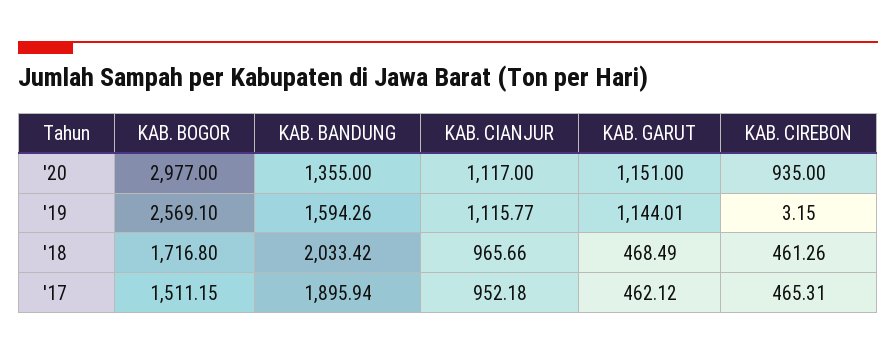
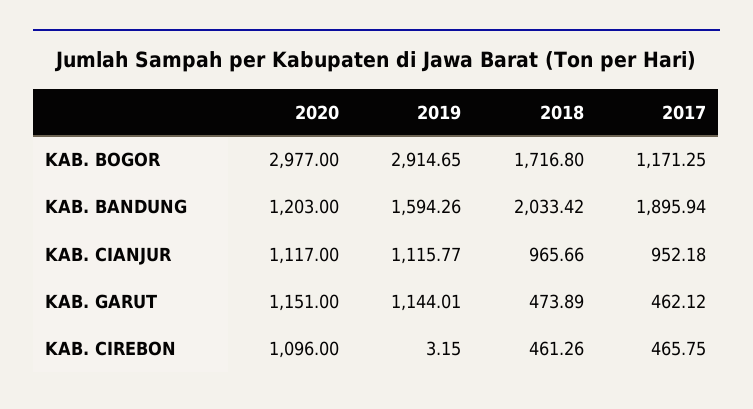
  {
    "KAB. BOGOR": {
      "'20": 2977,
-     "'19": 2569.1,
+     "'19": 2914.65,
      "'18": 1716.8,
-     "'17": 1511.15
+     "'17": 1171.25
    },
    "KAB. BANDUNG": {
-     "'20": 1355,
+     "'20": 1203,
      "'19": 1594.26,
      "'18": 2033.42,
      "'17": 1895.94
    },
    "KAB. CIANJUR": {
      "'20": 1117,
      "'19": 1115.77,
      "'18": 965.66,
      "'17": 952.18
    },
    "KAB. GARUT": {
      "'20": 1151,
      "'19": 1144.01,
-     "'18": 468.49,
+     "'18": 473.89,
      "'17": 462.12
    },
    "KAB. CIREBON": {
-     "'20": 935,
+     "'20": 1096,
      "'19": 3.15,
      "'18": 461.26,
-     "'17": 465.31
+     "'17": 465.75
    }
  }

